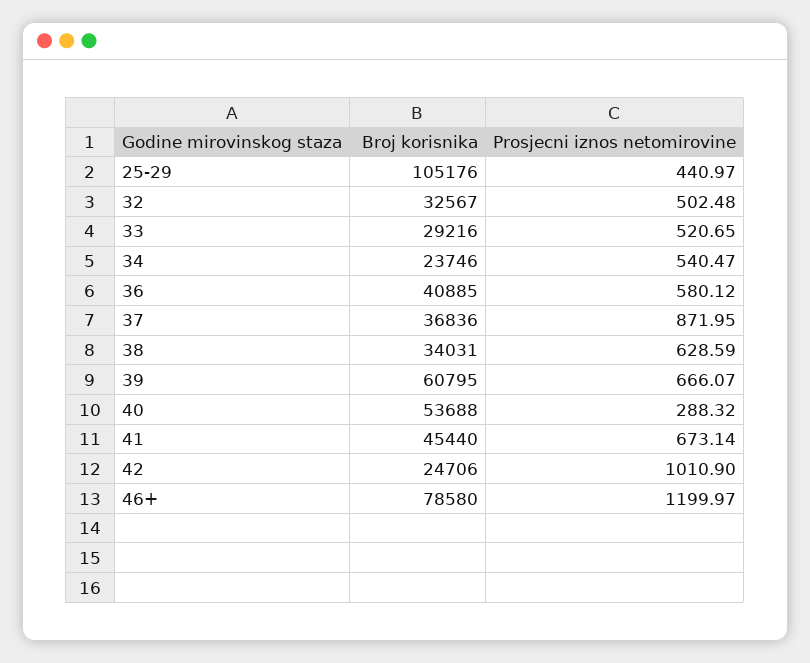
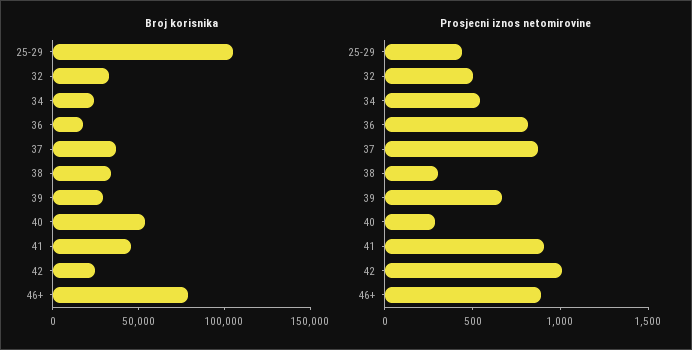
  {
    "Broj korisnika": {
      "25-29": 105176,
      "32": 32567,
-     "33": 29216,
      "34": 23746,
-     "36": 40885,
+     "36": 20000,
      "37": 36836,
      "38": 34031,
-     "39": 60795,
+     "39": 30000,
      "40": 53688,
      "41": 45440,
      "42": 24706,
      "46+": 78580
    },
    "Prosjecni iznos netomirovine": {
      "25-29": 440.97,
      "32": 502.48,
-     "33": 520.65,
      "34": 540.47,
-     "36": 580.12,
+     "36": 800,
      "37": 871.95,
-     "38": 628.59,
+     "38": 300,
      "39": 666.07,
      "40": 288.32,
-     "41": 673.14,
+     "41": 900,
      "42": 1010.9,
-     "46+": 1199.97
+     "46+": 900
    }
  }

